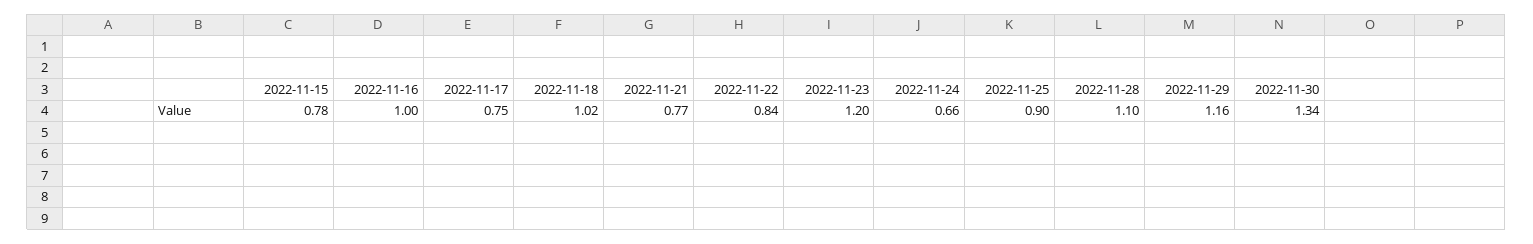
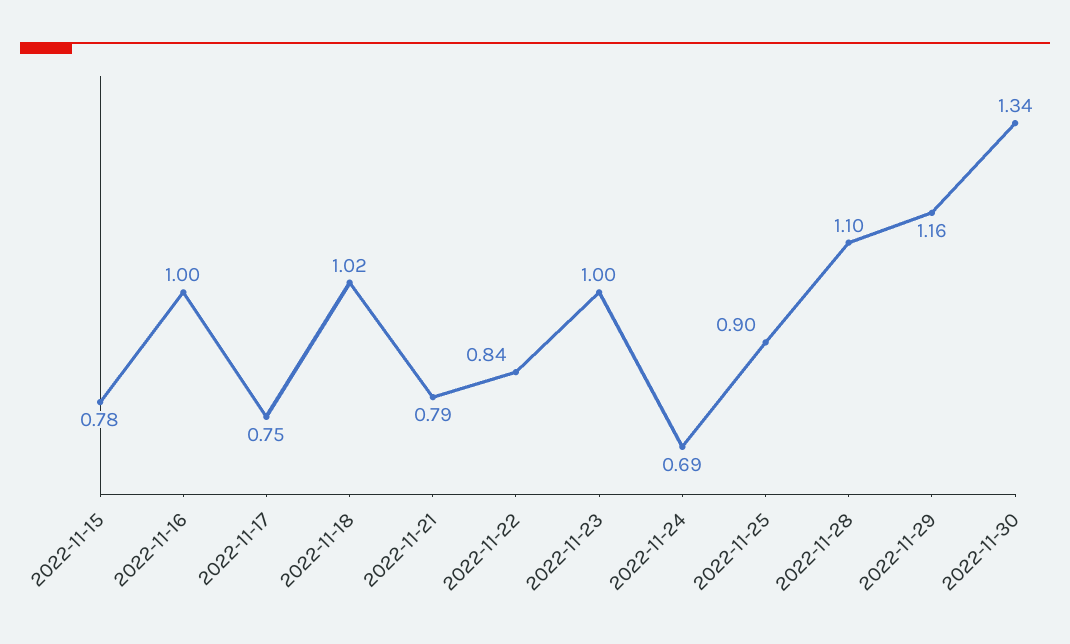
  {
    "2022-11-15": 0.78,
    "2022-11-16": 1,
    "2022-11-17": 0.75,
    "2022-11-18": 1.02,
-   "2022-11-21": 0.77,
+   "2022-11-21": 0.79,
    "2022-11-22": 0.84,
-   "2022-11-23": 1.2,
+   "2022-11-23": 1,
-   "2022-11-24": 0.66,
+   "2022-11-24": 0.69,
    "2022-11-25": 0.9,
    "2022-11-28": 1.1,
    "2022-11-29": 1.16,
    "2022-11-30": 1.34
  }

